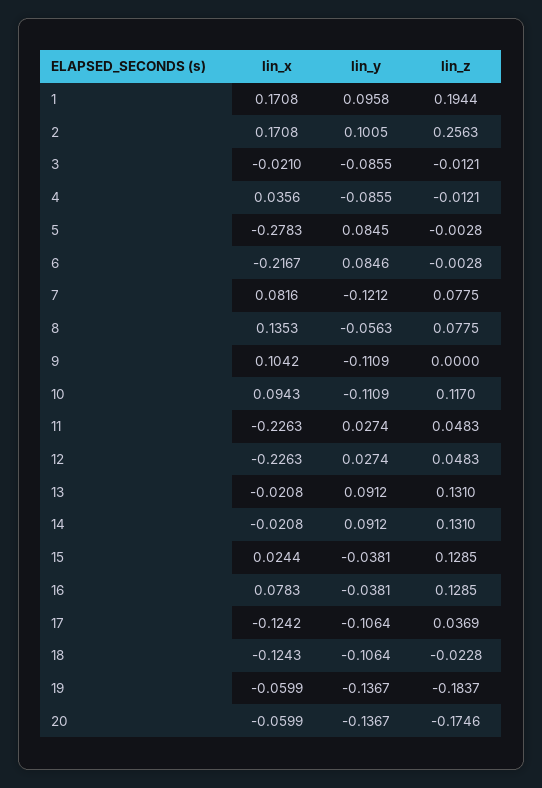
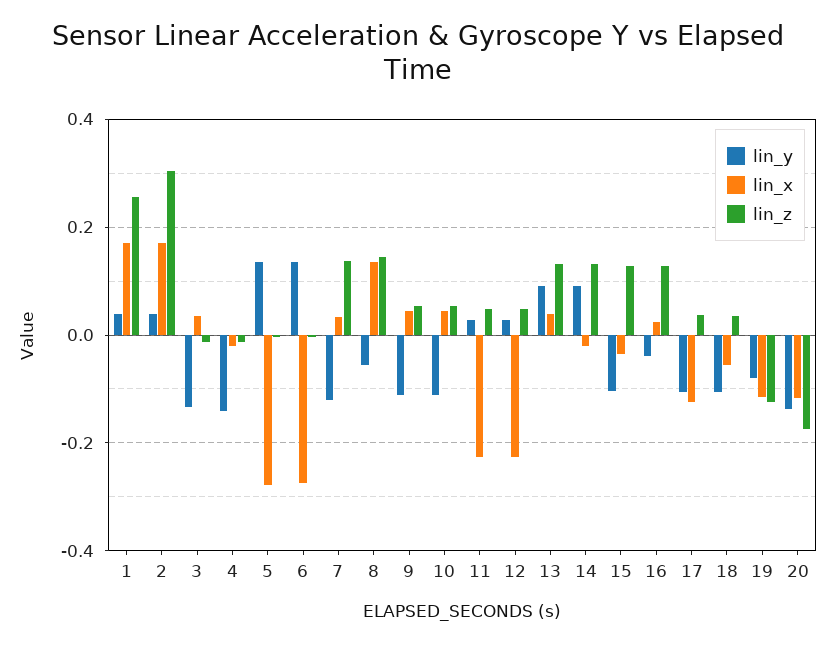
  {
    "lin_x": {
      "1": 0.1708,
      "2": 0.1708,
-     "3": -0.021,
+     "3": 0.04,
-     "4": 0.0356,
+     "4": -0.02,
      "5": -0.2783,
-     "6": -0.2167,
+     "6": -0.28,
-     "7": 0.0816,
+     "7": 0.04,
      "8": 0.1353,
-     "9": 0.1042,
+     "9": 0.04,
-     "10": 0.0943,
+     "10": 0.04,
      "11": -0.2263,
      "12": -0.2263,
-     "13": -0.0208,
+     "13": 0.04,
      "14": -0.0208,
-     "15": 0.0244,
+     "15": -0.04,
-     "16": 0.0783,
+     "16": 0.02,
      "17": -0.1242,
-     "18": -0.1243,
+     "18": -0.06,
-     "19": -0.0599,
+     "19": -0.12,
-     "20": -0.0599
+     "20": -0.12
    },
    "lin_y": {
-     "1": 0.0958,
+     "1": 0.04,
-     "2": 0.1005,
+     "2": 0.04,
-     "3": -0.0855,
+     "3": -0.14,
-     "4": -0.0855,
+     "4": -0.14,
-     "5": 0.0845,
+     "5": 0.14,
-     "6": 0.0846,
+     "6": 0.14,
      "7": -0.1212,
      "8": -0.0563,
      "9": -0.1109,
      "10": -0.1109,
      "11": 0.0274,
      "12": 0.0274,
      "13": 0.0912,
      "14": 0.0912,
-     "15": -0.0381,
+     "15": -0.1,
      "16": -0.0381,
      "17": -0.1064,
      "18": -0.1064,
-     "19": -0.1367,
+     "19": -0.08,
      "20": -0.1367
    },
    "lin_z": {
-     "1": 0.1944,
+     "1": 0.26,
-     "2": 0.2563,
+     "2": 0.3,
      "3": -0.0121,
      "4": -0.0121,
      "5": -0.0028,
      "6": -0.0028,
-     "7": 0.0775,
+     "7": 0.14,
-     "8": 0.0775,
+     "8": 0.14,
-     "9": 0,
+     "9": 0.06,
-     "10": 0.117,
+     "10": 0.06,
      "11": 0.0483,
      "12": 0.0483,
      "13": 0.131,
      "14": 0.131,
      "15": 0.1285,
      "16": 0.1285,
      "17": 0.0369,
-     "18": -0.0228,
+     "18": 0.04,
-     "19": -0.1837,
+     "19": -0.12,
      "20": -0.1746
    }
  }

